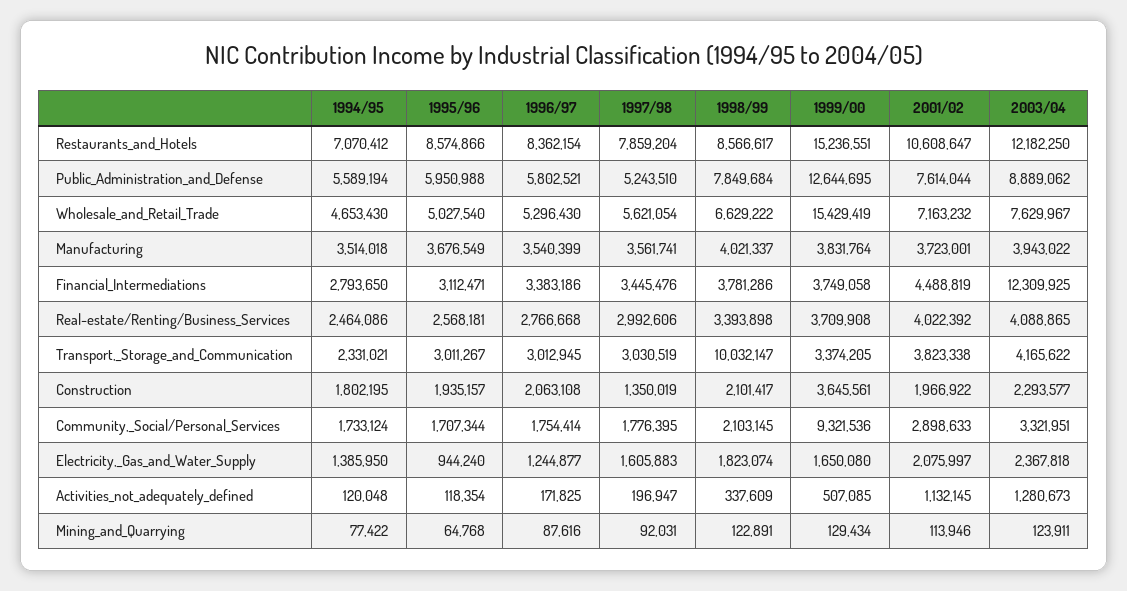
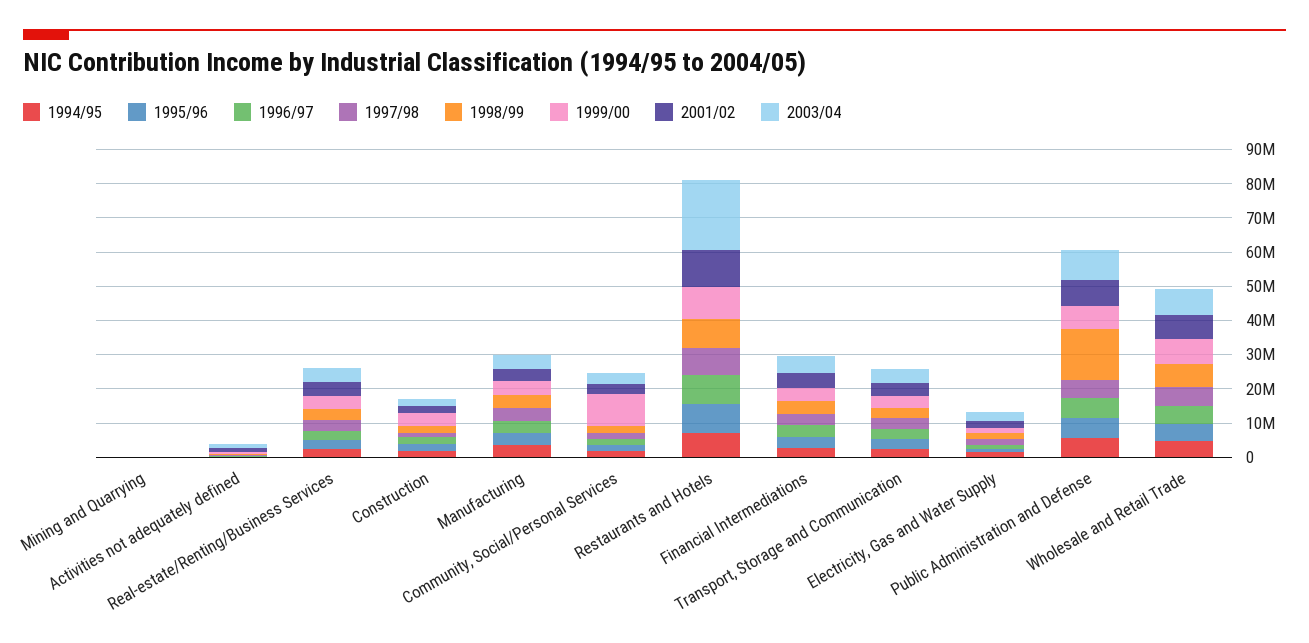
  {
    "1994/95": {
      "Restaurants_and_Hotels": 7070412,
      "Public_Administration_and_Defense": 5589194,
      "Wholesale_and_Retail_Trade": 4653430,
      "Manufacturing": 3514018,
      "Financial_Intermediations": 2793650,
      "Real-estate/Renting/Business_Services": 2464086,
      "Transport,_Storage_and_Communication": 2331021,
      "Construction": 1802195,
      "Community,_Social/Personal_Services": 1733124,
      "Electricity,_Gas_and_Water_Supply": 1385950,
      "Activities_not_adequately_defined": 120048,
      "Mining_and_Quarrying": 77422
    },
    "1995/96": {
      "Restaurants_and_Hotels": 8574866,
      "Public_Administration_and_Defense": 5950988,
      "Wholesale_and_Retail_Trade": 5027540,
      "Manufacturing": 3676549,
      "Financial_Intermediations": 3112471,
      "Real-estate/Renting/Business_Services": 2568181,
      "Transport,_Storage_and_Communication": 3011267,
      "Construction": 1935157,
      "Community,_Social/Personal_Services": 1707344,
      "Electricity,_Gas_and_Water_Supply": 944240,
      "Activities_not_adequately_defined": 118354,
      "Mining_and_Quarrying": 64768
    },
    "1996/97": {
      "Restaurants_and_Hotels": 8362154,
      "Public_Administration_and_Defense": 5802521,
      "Wholesale_and_Retail_Trade": 5296430,
      "Manufacturing": 3540399,
      "Financial_Intermediations": 3383186,
      "Real-estate/Renting/Business_Services": 2766668,
      "Transport,_Storage_and_Communication": 3012945,
      "Construction": 2063108,
      "Community,_Social/Personal_Services": 1754414,
      "Electricity,_Gas_and_Water_Supply": 1244877,
      "Activities_not_adequately_defined": 171825,
      "Mining_and_Quarrying": 87616
    },
    "1997/98": {
      "Restaurants_and_Hotels": 7859204,
      "Public_Administration_and_Defense": 5243510,
      "Wholesale_and_Retail_Trade": 5621054,
      "Manufacturing": 3561741,
      "Financial_Intermediations": 3445476,
      "Real-estate/Renting/Business_Services": 2992606,
      "Transport,_Storage_and_Communication": 3030519,
      "Construction": 1350019,
      "Community,_Social/Personal_Services": 1776395,
      "Electricity,_Gas_and_Water_Supply": 1605883,
      "Activities_not_adequately_defined": 196947,
      "Mining_and_Quarrying": 92031
    },
    "1998/99": {
      "Restaurants_and_Hotels": 8566617,
-     "Public_Administration_and_Defense": 7849684,
+     "Public_Administration_and_Defense": 15000000,
      "Wholesale_and_Retail_Trade": 6629222,
      "Manufacturing": 4021337,
      "Financial_Intermediations": 3781286,
      "Real-estate/Renting/Business_Services": 3393898,
-     "Transport,_Storage_and_Communication": 10032147,
+     "Transport,_Storage_and_Communication": 2500000,
      "Construction": 2101417,
      "Community,_Social/Personal_Services": 2103145,
      "Electricity,_Gas_and_Water_Supply": 1823074,
      "Activities_not_adequately_defined": 337609,
      "Mining_and_Quarrying": 122891
    },
    "1999/00": {
-     "Restaurants_and_Hotels": 15236551,
+     "Restaurants_and_Hotels": 10000000,
-     "Public_Administration_and_Defense": 12644695,
+     "Public_Administration_and_Defense": 7500000,
-     "Wholesale_and_Retail_Trade": 15429419,
+     "Wholesale_and_Retail_Trade": 7500000,
      "Manufacturing": 3831764,
      "Financial_Intermediations": 3749058,
      "Real-estate/Renting/Business_Services": 3709908,
      "Transport,_Storage_and_Communication": 3374205,
      "Construction": 3645561,
      "Community,_Social/Personal_Services": 9321536,
      "Electricity,_Gas_and_Water_Supply": 1650080,
      "Activities_not_adequately_defined": 507085,
      "Mining_and_Quarrying": 129434
    },
    "2001/02": {
      "Restaurants_and_Hotels": 10608647,
      "Public_Administration_and_Defense": 7614044,
      "Wholesale_and_Retail_Trade": 7163232,
      "Manufacturing": 3723001,
      "Financial_Intermediations": 4488819,
      "Real-estate/Renting/Business_Services": 4022392,
      "Transport,_Storage_and_Communication": 3823338,
      "Construction": 1966922,
      "Community,_Social/Personal_Services": 2898633,
      "Electricity,_Gas_and_Water_Supply": 2075997,
      "Activities_not_adequately_defined": 1132145,
      "Mining_and_Quarrying": 113946
    },
    "2003/04": {
-     "Restaurants_and_Hotels": 12182250,
+     "Restaurants_and_Hotels": 20000000,
      "Public_Administration_and_Defense": 8889062,
      "Wholesale_and_Retail_Trade": 7629967,
      "Manufacturing": 3943022,
-     "Financial_Intermediations": 12309925,
+     "Financial_Intermediations": 5000000,
      "Real-estate/Renting/Business_Services": 4088865,
      "Transport,_Storage_and_Communication": 4165622,
      "Construction": 2293577,
      "Community,_Social/Personal_Services": 3321951,
      "Electricity,_Gas_and_Water_Supply": 2367818,
      "Activities_not_adequately_defined": 1280673,
      "Mining_and_Quarrying": 123911
    }
  }

